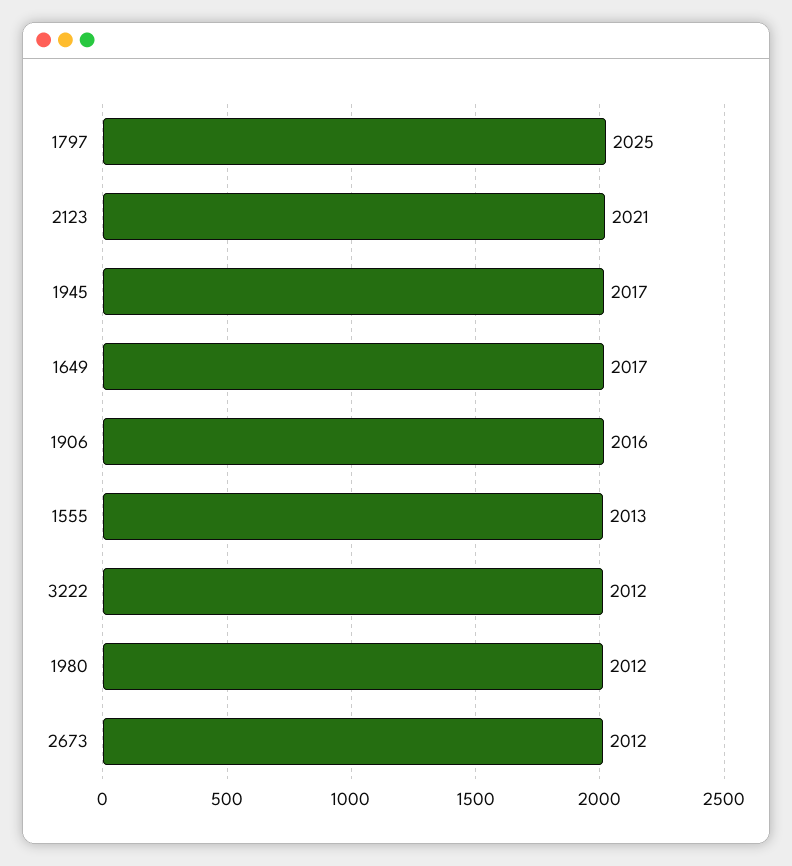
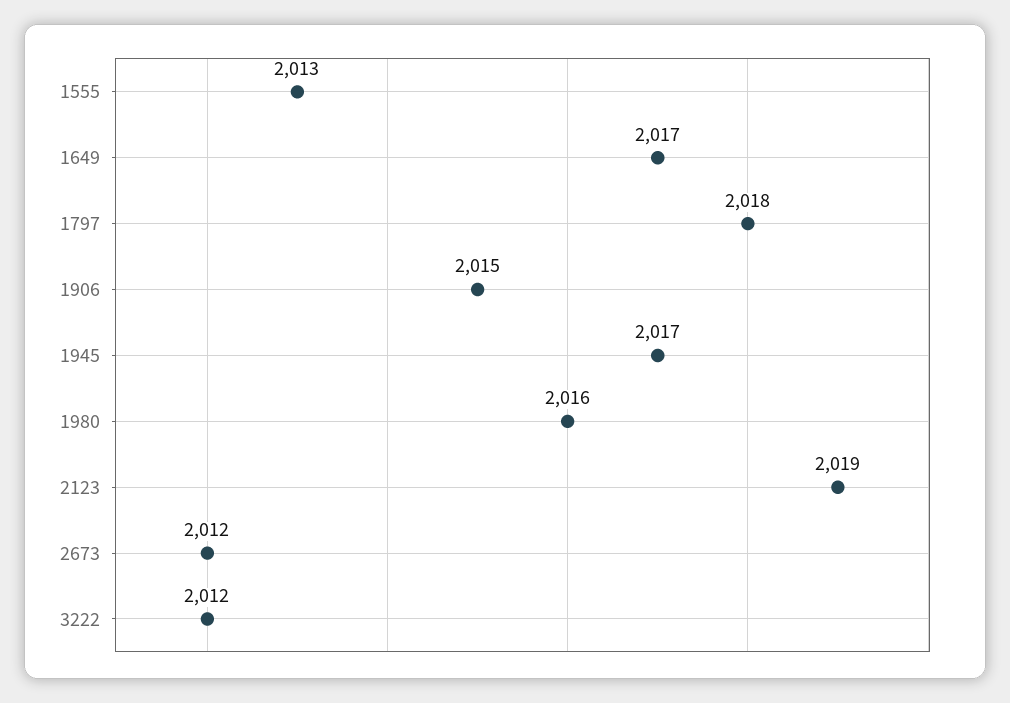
  {
-   "1797": 2025,
+   "1797": 2018,
-   "2123": 2021,
+   "2123": 2019,
    "1945": 2017,
    "1649": 2017,
-   "1906": 2016,
+   "1906": 2015,
    "1555": 2013,
    "3222": 2012,
-   "1980": 2012,
+   "1980": 2016,
    "2673": 2012
  }

